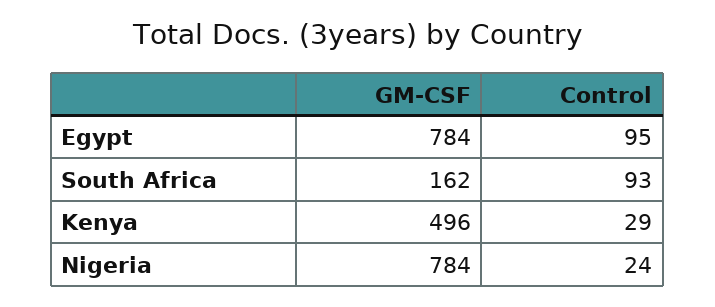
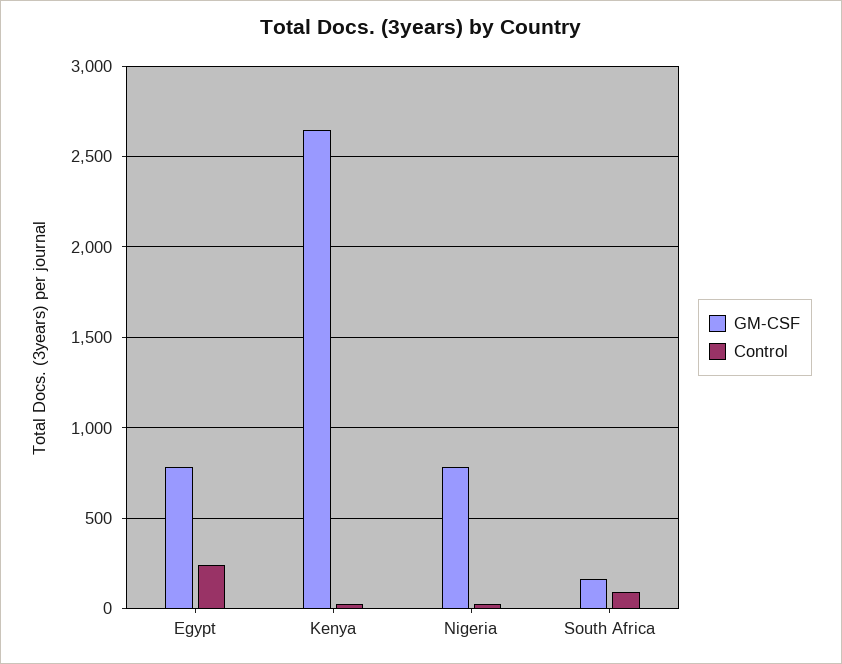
  {
    "GM-CSF": {
      "Egypt": 784,
      "South Africa": 162,
-     "Kenya": 496,
+     "Kenya": 2650,
      "Nigeria": 784
    },
    "Control": {
-     "Egypt": 95,
+     "Egypt": 250,
      "South Africa": 93,
      "Kenya": 29,
      "Nigeria": 24
    }
  }

